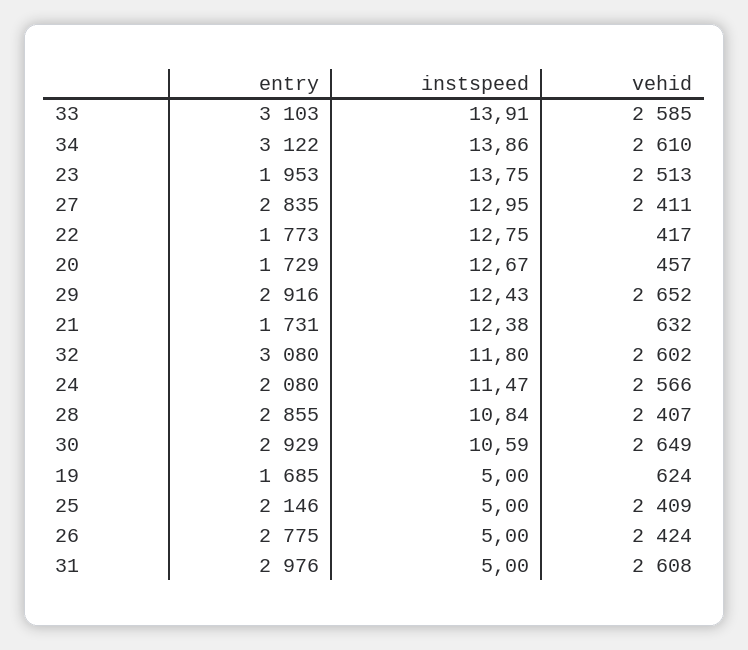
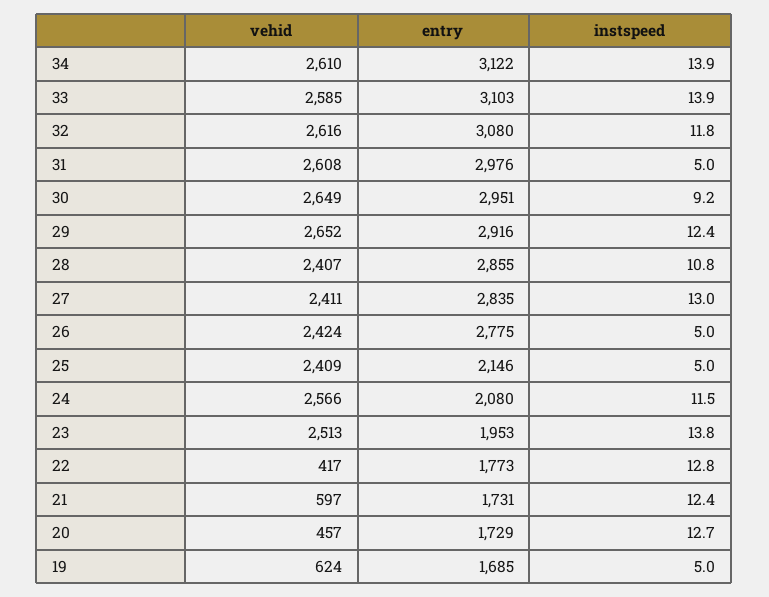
  {
    "entry": {
      "33": 3103,
      "34": 3122,
      "23": 1953,
      "27": 2835,
      "22": 1773,
      "20": 1729,
      "29": 2916,
      "21": 1731,
      "32": 3080,
      "24": 2080,
      "28": 2855,
-     "30": 2929,
+     "30": 2951,
      "19": 1685,
      "25": 2146,
      "26": 2775,
      "31": 2976
    },
    "instspeed": {
      "33": 13.91,
      "34": 13.86,
      "23": 13.75,
      "27": 12.95,
      "22": 12.75,
      "20": 12.67,
      "29": 12.43,
      "21": 12.38,
      "32": 11.8,
      "24": 11.47,
      "28": 10.84,
-     "30": 10.59,
+     "30": 9.2,
      "19": 5,
      "25": 5,
      "26": 5,
      "31": 5
    },
    "vehid": {
      "33": 2585,
      "34": 2610,
      "23": 2513,
      "27": 2411,
      "22": 417,
      "20": 457,
      "29": 2652,
-     "21": 632,
+     "21": 597,
-     "32": 2602,
+     "32": 2616,
      "24": 2566,
      "28": 2407,
      "30": 2649,
      "19": 624,
      "25": 2409,
      "26": 2424,
      "31": 2608
    }
  }

